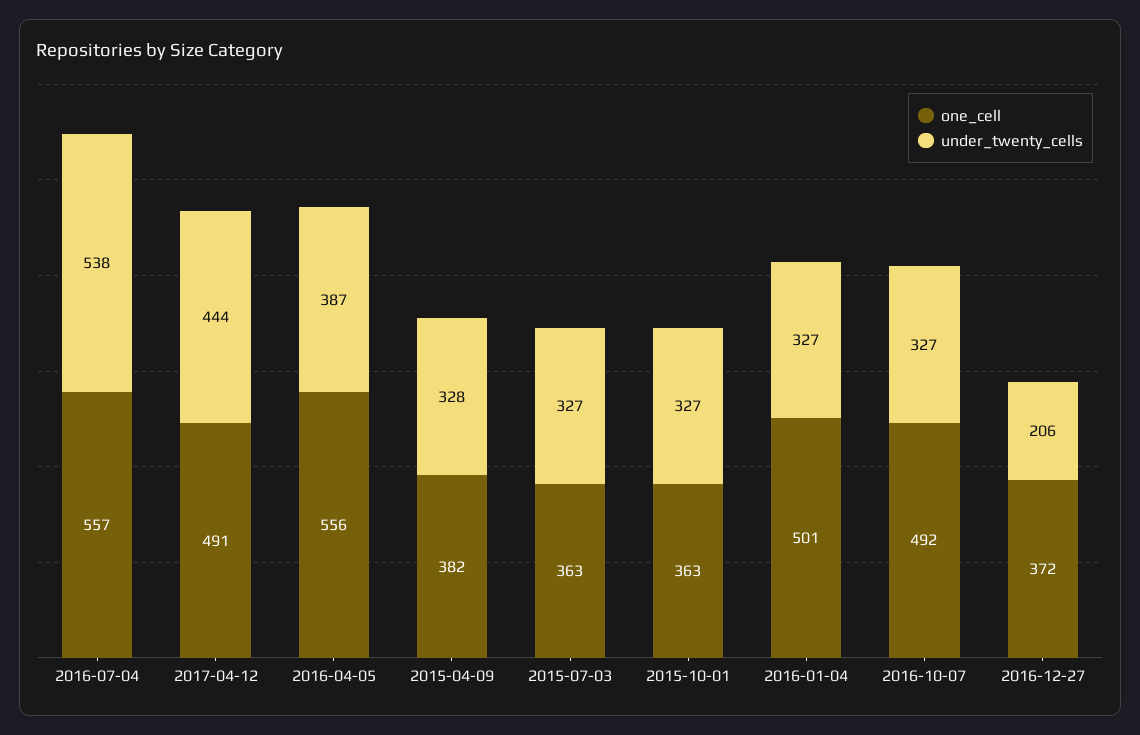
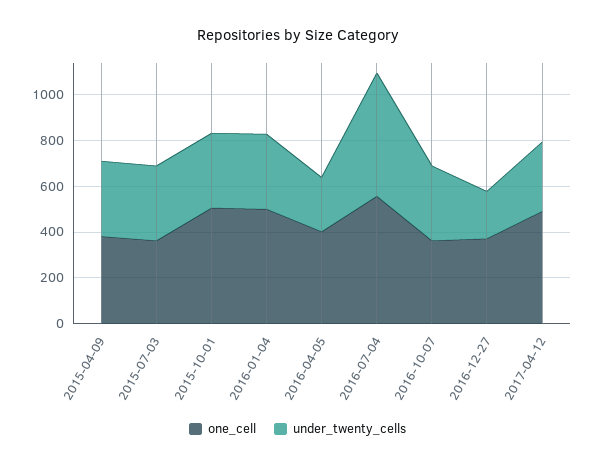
  {
    "one_cell": {
      "2016-07-04": 557,
      "2017-04-12": 491,
-     "2016-04-05": 556,
+     "2016-04-05": 400,
      "2015-04-09": 382,
      "2015-07-03": 363,
-     "2015-10-01": 363,
+     "2015-10-01": 500,
      "2016-01-04": 501,
-     "2016-10-07": 492,
+     "2016-10-07": 350,
      "2016-12-27": 372
    },
    "under_twenty_cells": {
      "2016-07-04": 538,
-     "2017-04-12": 444,
+     "2017-04-12": 300,
-     "2016-04-05": 387,
+     "2016-04-05": 250,
      "2015-04-09": 328,
      "2015-07-03": 327,
      "2015-10-01": 327,
      "2016-01-04": 327,
      "2016-10-07": 327,
      "2016-12-27": 206
    }
  }

